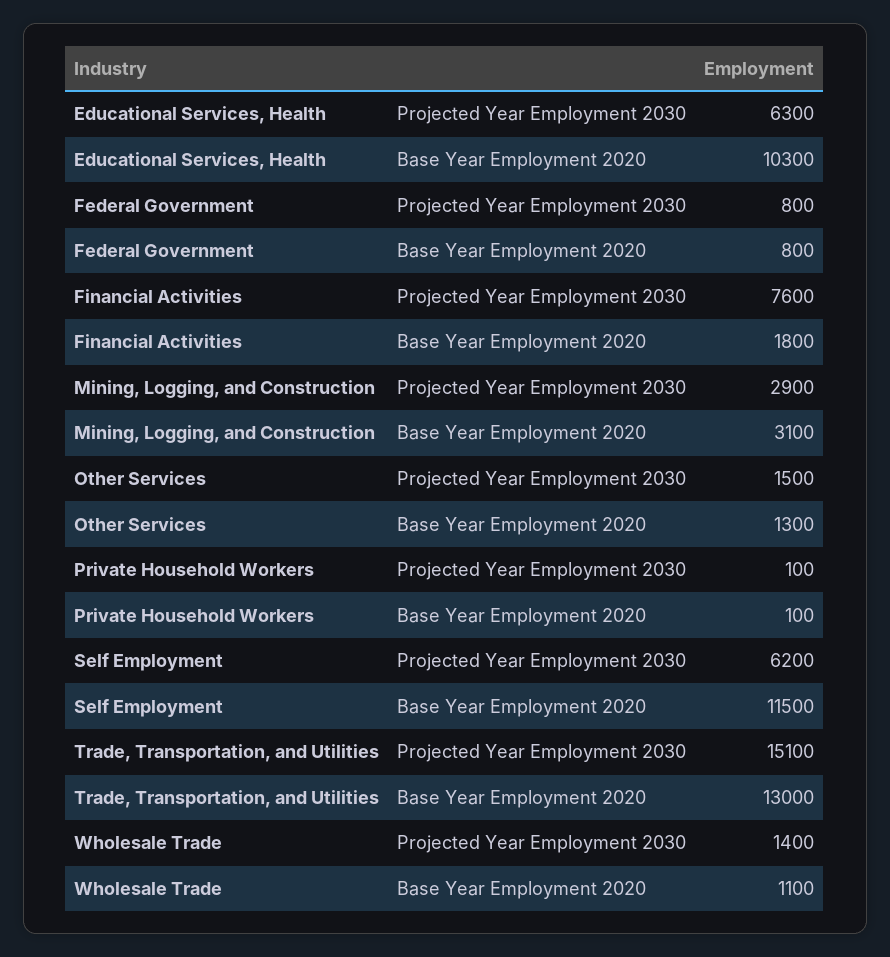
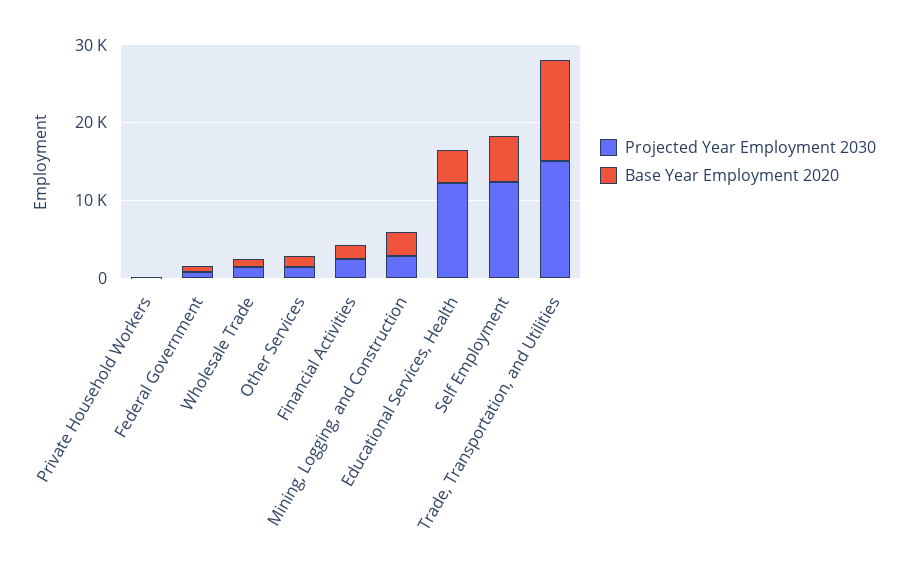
  {
    "Projected Year Employment 2030": {
-     "Educational Services, Health": 6300,
+     "Educational Services, Health": 12000,
      "Federal Government": 800,
-     "Financial Activities": 7600,
+     "Financial Activities": 2000,
      "Mining, Logging, and Construction": 2900,
      "Other Services": 1500,
      "Private Household Workers": 100,
-     "Self Employment": 6200,
+     "Self Employment": 12000,
      "Trade, Transportation, and Utilities": 15100,
      "Wholesale Trade": 1400
    },
    "Base Year Employment 2020": {
-     "Educational Services, Health": 10300,
+     "Educational Services, Health": 4000,
      "Federal Government": 800,
      "Financial Activities": 1800,
      "Mining, Logging, and Construction": 3100,
      "Other Services": 1300,
      "Private Household Workers": 100,
-     "Self Employment": 11500,
+     "Self Employment": 6000,
      "Trade, Transportation, and Utilities": 13000,
      "Wholesale Trade": 1100
    }
  }

